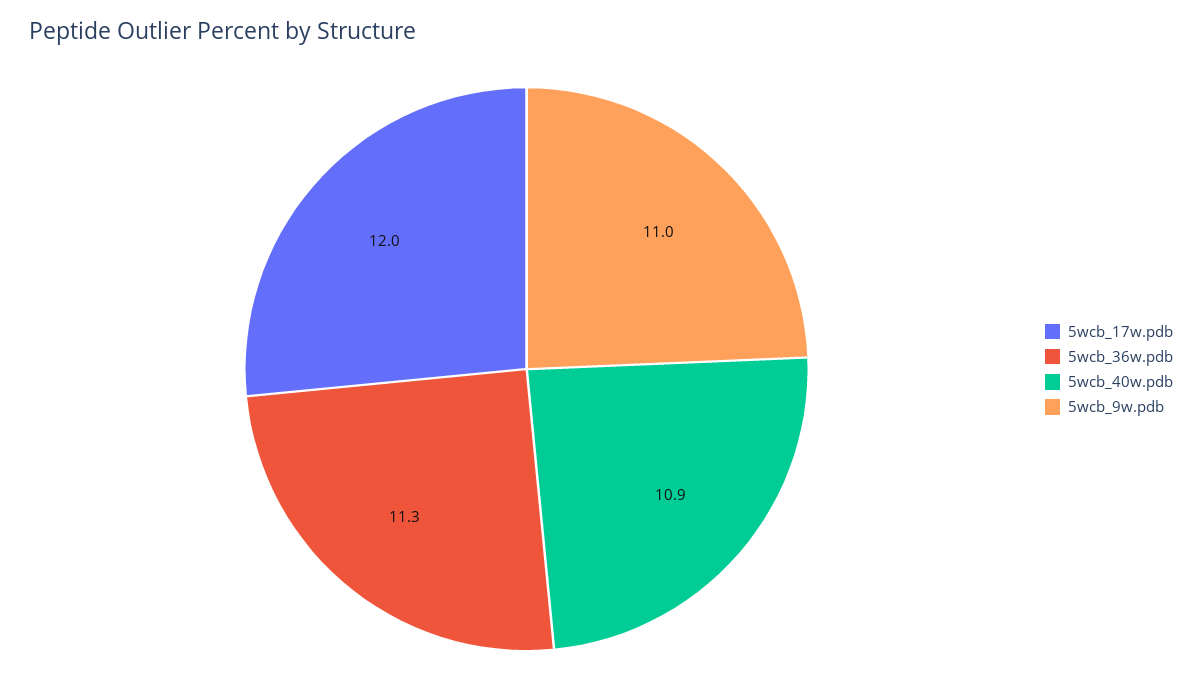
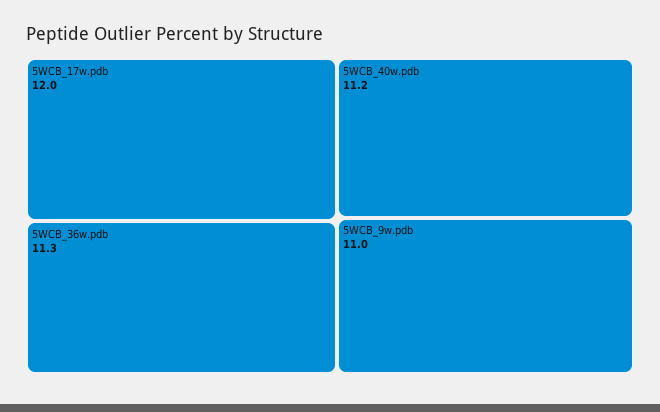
  {
    "5wcb_17w.pdb": 12,
    "5wcb_36w.pdb": 11.3,
-   "5wcb_40w.pdb": 10.9,
+   "5wcb_40w.pdb": 11.2,
    "5wcb_9w.pdb": 11
  }

